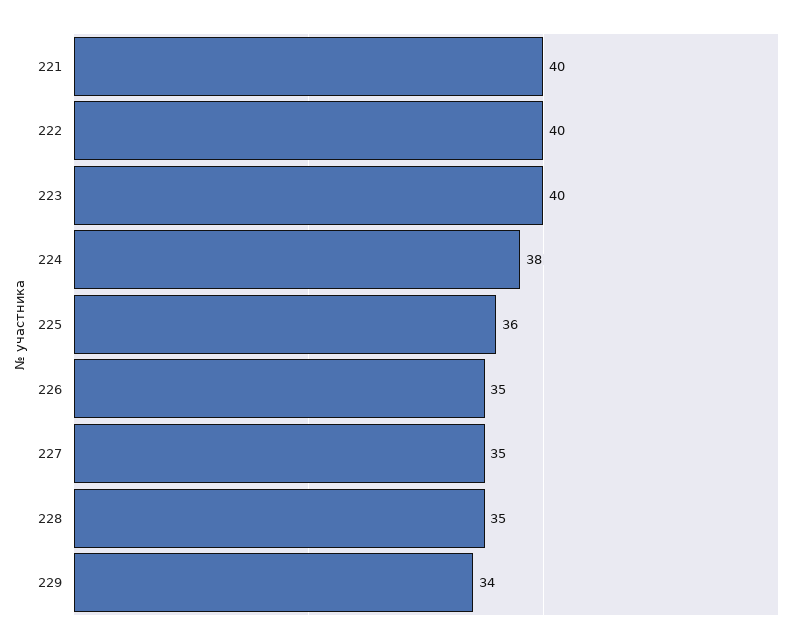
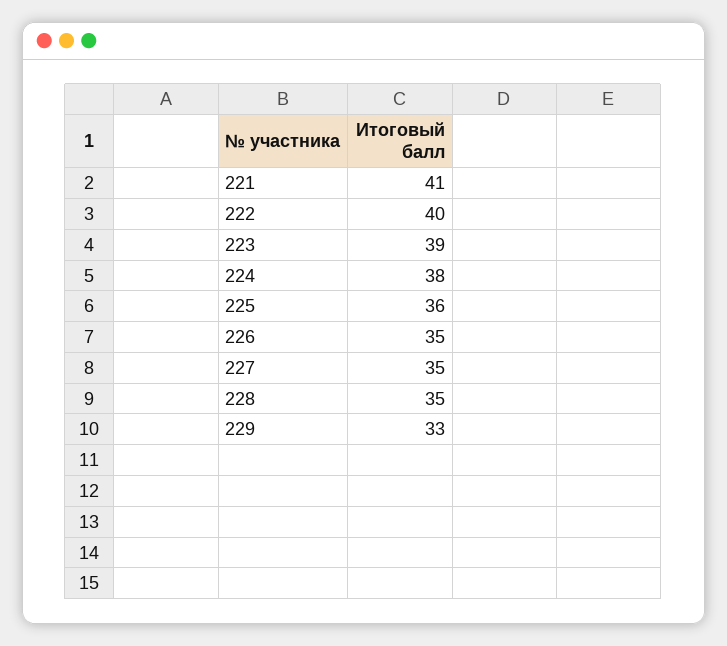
  {
-   "221": 40,
+   "221": 41,
    "222": 40,
-   "223": 40,
+   "223": 39,
    "224": 38,
    "225": 36,
    "226": 35,
    "227": 35,
    "228": 35,
-   "229": 34
+   "229": 33
  }

